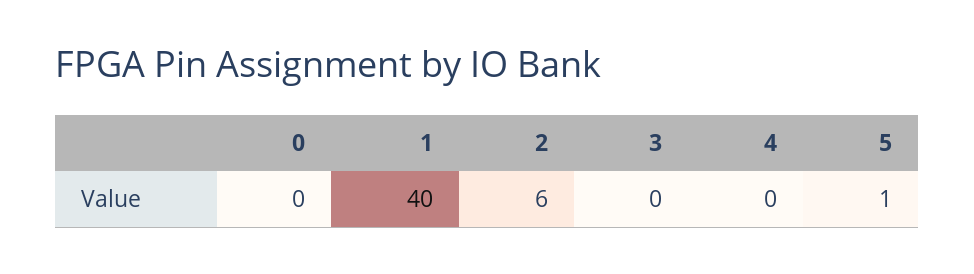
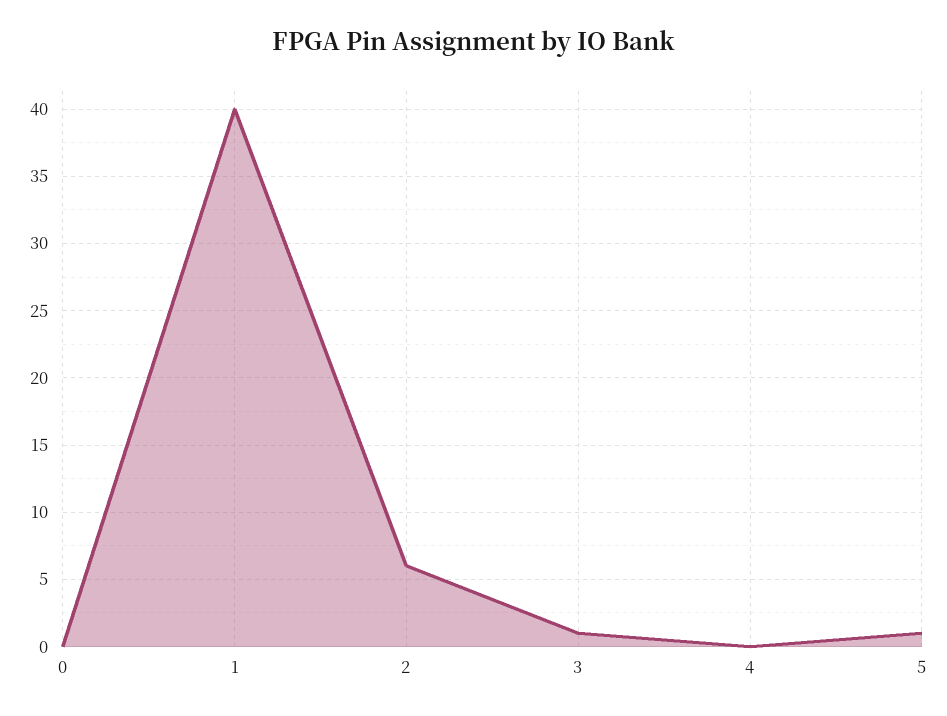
  {
    "0": 0,
    "1": 40,
    "2": 6,
-   "3": 0,
+   "3": 1,
    "4": 0,
    "5": 1
  }

